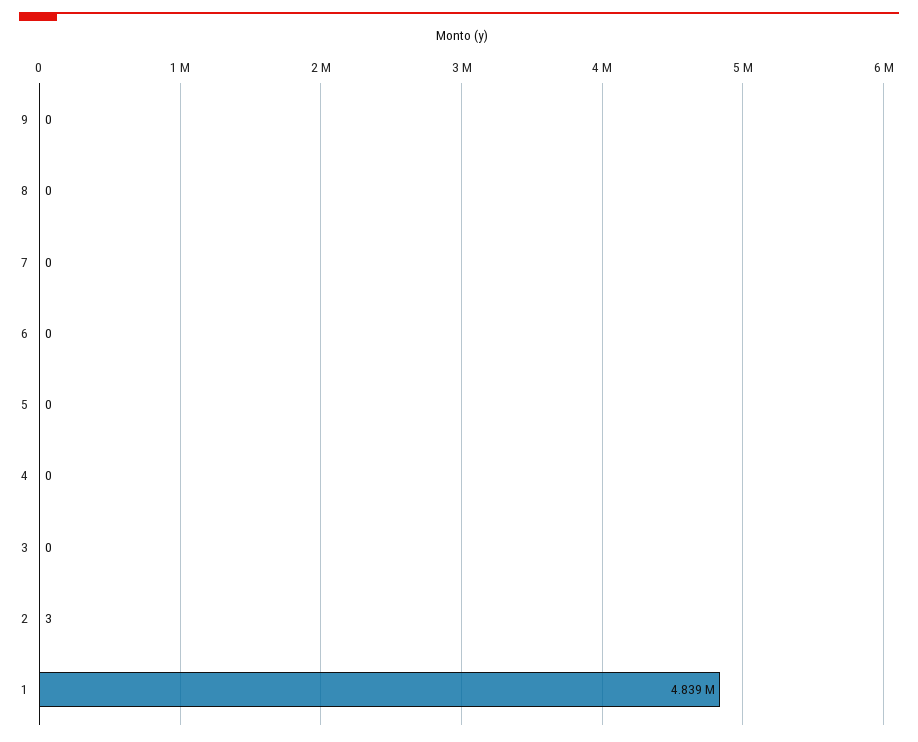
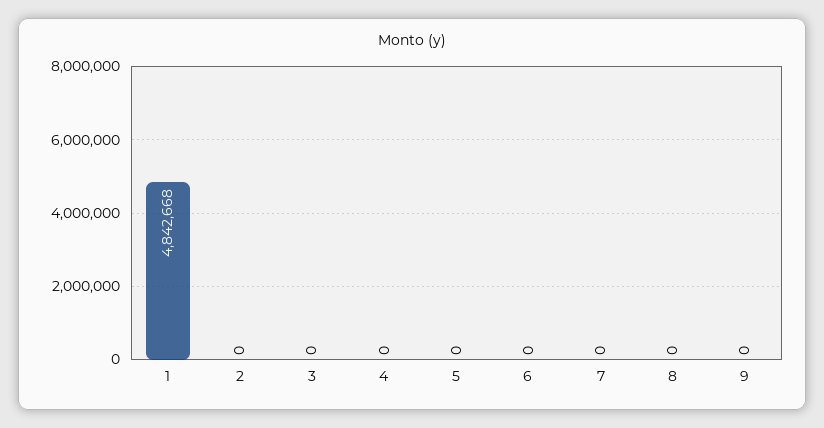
  {
    "9": 0,
    "8": 0,
    "7": 0,
    "6": 0,
    "5": 0,
    "4": 0,
    "3": 0,
-   "2": 3,
+   "2": 0,
-   "1": 4839000
+   "1": 4842668
  }

